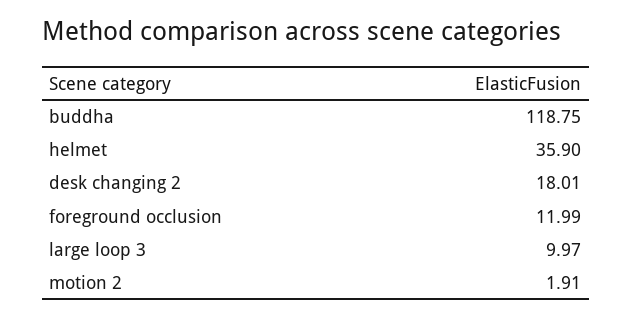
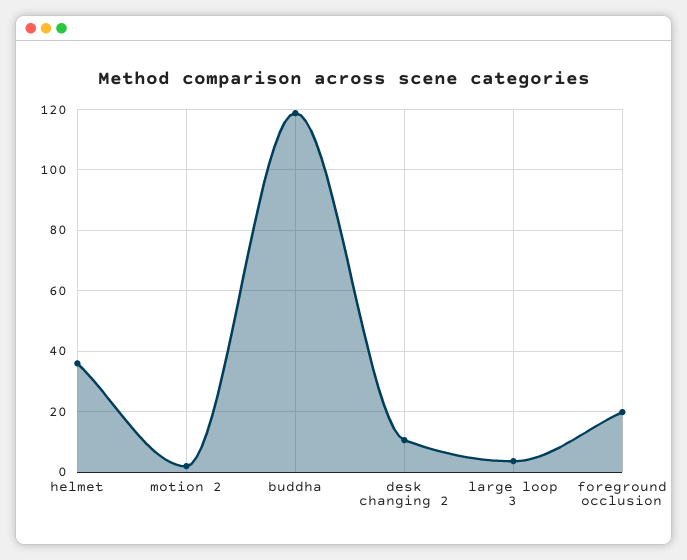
  {
    "buddha": 118.75,
    "helmet": 35.9,
-   "desk changing 2": 18.01,
+   "desk changing 2": 10,
-   "foreground occlusion": 11.99,
+   "foreground occlusion": 20,
-   "large loop 3": 9.97,
+   "large loop 3": 4,
    "motion 2": 1.91
  }

